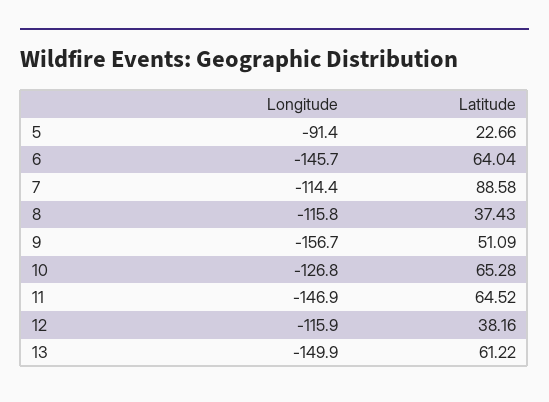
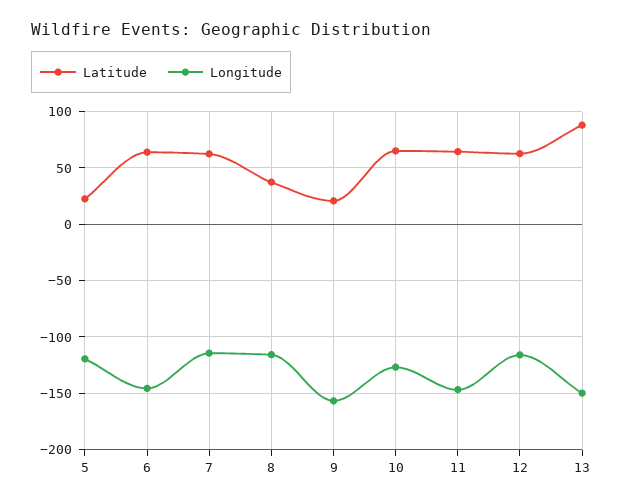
  {
    "Longitude": {
-     "5": -91.4,
+     "5": -120,
      "6": -145.7,
      "7": -114.4,
      "8": -115.8,
      "9": -156.7,
      "10": -126.8,
      "11": -146.9,
      "12": -115.9,
      "13": -149.9
    },
    "Latitude": {
      "5": 22.66,
      "6": 64.04,
-     "7": 88.58,
+     "7": 60,
      "8": 37.43,
-     "9": 51.09,
+     "9": 20,
      "10": 65.28,
      "11": 64.52,
-     "12": 38.16,
+     "12": 60,
-     "13": 61.22
+     "13": 90
    }
  }

